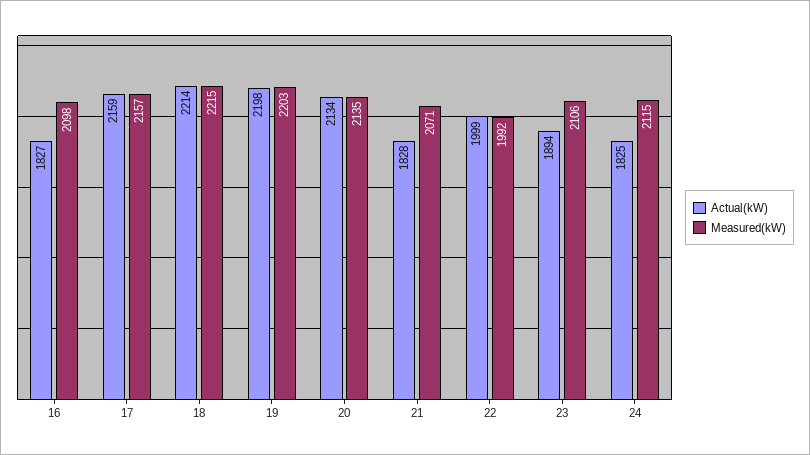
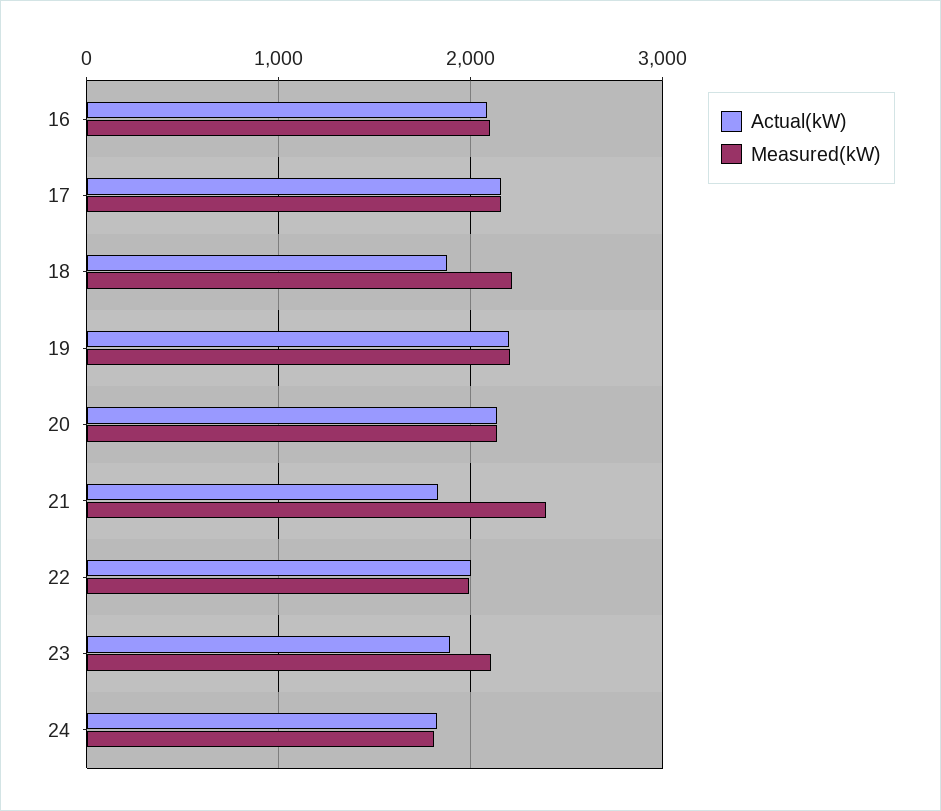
  {
    "Actual(kW)": {
-     "16": 1827,
+     "16": 2100,
      "17": 2159,
-     "18": 2214,
+     "18": 1900,
      "19": 2198,
      "20": 2134,
      "21": 1828,
      "22": 1999,
      "23": 1894,
      "24": 1825
    },
    "Measured(kW)": {
      "16": 2098,
      "17": 2157,
      "18": 2215,
      "19": 2203,
      "20": 2135,
-     "21": 2071,
+     "21": 2400,
      "22": 1992,
      "23": 2106,
-     "24": 2115
+     "24": 1800
    }
  }

